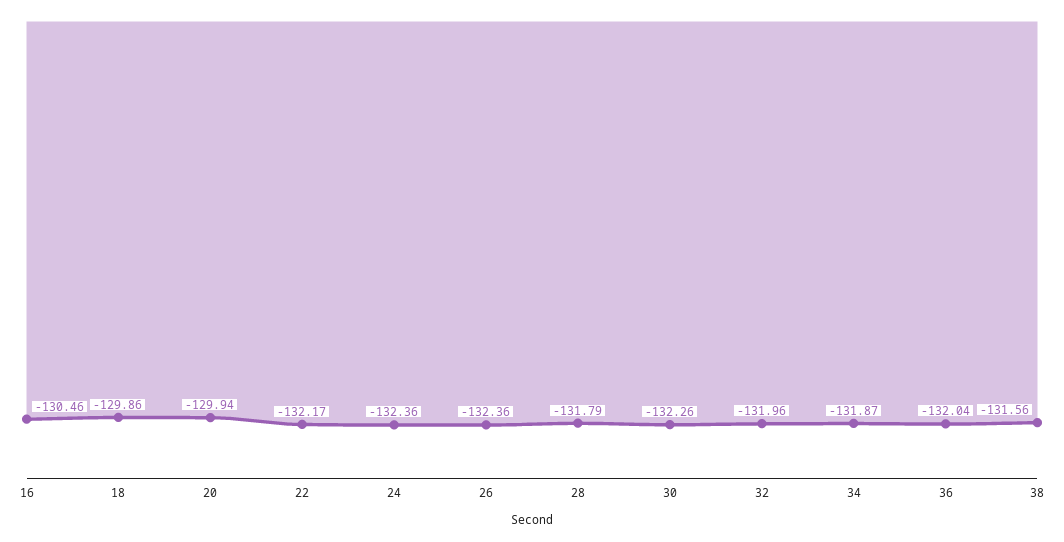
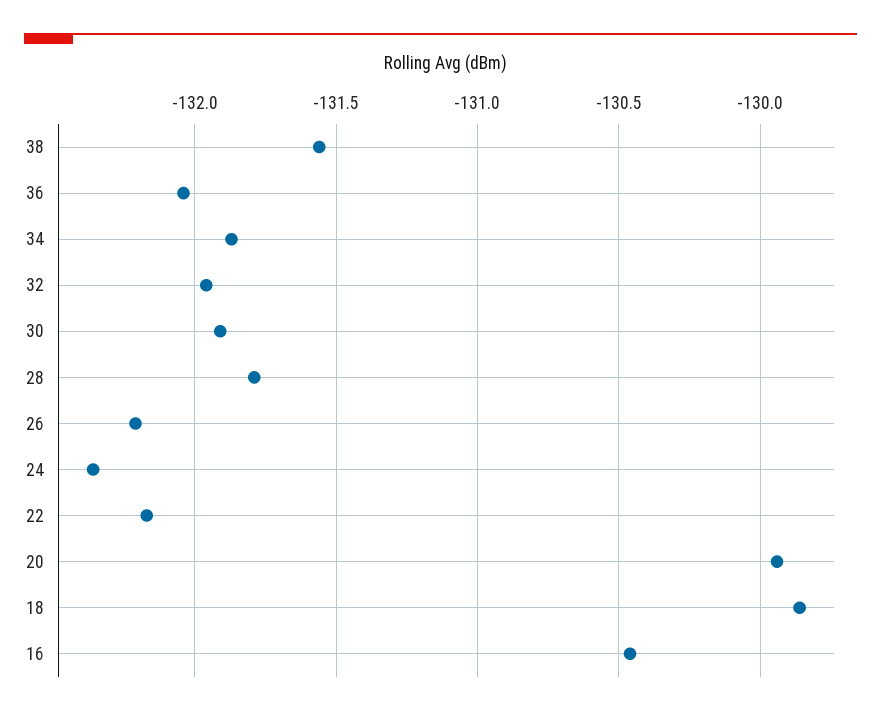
  {
    "16": -130.46,
    "18": -129.86,
    "20": -129.94,
    "22": -132.17,
    "24": -132.36,
-   "26": -132.36,
+   "26": -132.2,
    "28": -131.79,
-   "30": -132.26,
+   "30": -131.9,
    "32": -131.96,
    "34": -131.87,
    "36": -132.04,
    "38": -131.56
  }

